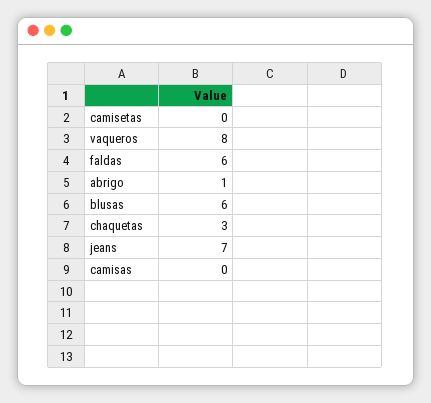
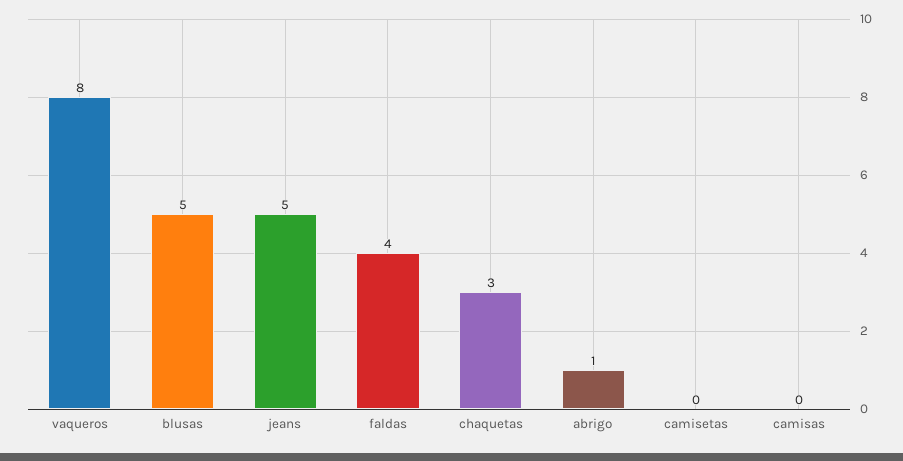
  {
    "camisetas": 0,
    "vaqueros": 8,
-   "faldas": 6,
+   "faldas": 4,
    "abrigo": 1,
-   "blusas": 6,
+   "blusas": 5,
    "chaquetas": 3,
-   "jeans": 7,
+   "jeans": 5,
    "camisas": 0
  }

